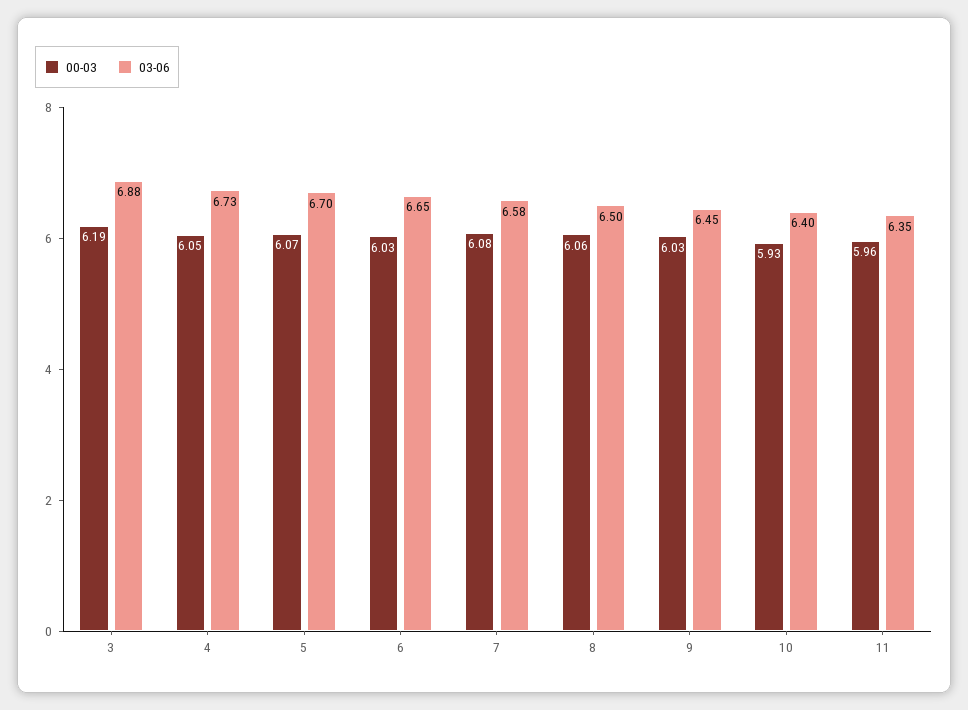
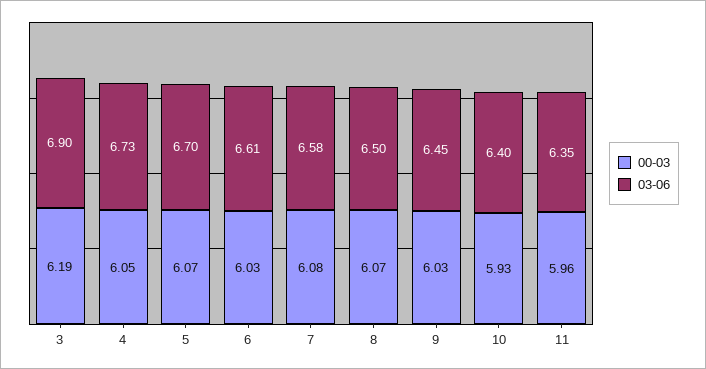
  {
    "00-03": {
      "3": 6.19,
      "4": 6.05,
      "5": 6.07,
      "6": 6.03,
      "7": 6.08,
-     "8": 6.06,
+     "8": 6.07,
      "9": 6.03,
      "10": 5.93,
      "11": 5.96
    },
    "03-06": {
-     "3": 6.88,
+     "3": 6.9,
      "4": 6.73,
      "5": 6.7,
-     "6": 6.65,
+     "6": 6.61,
      "7": 6.58,
      "8": 6.5,
      "9": 6.45,
      "10": 6.4,
      "11": 6.35
    }
  }

